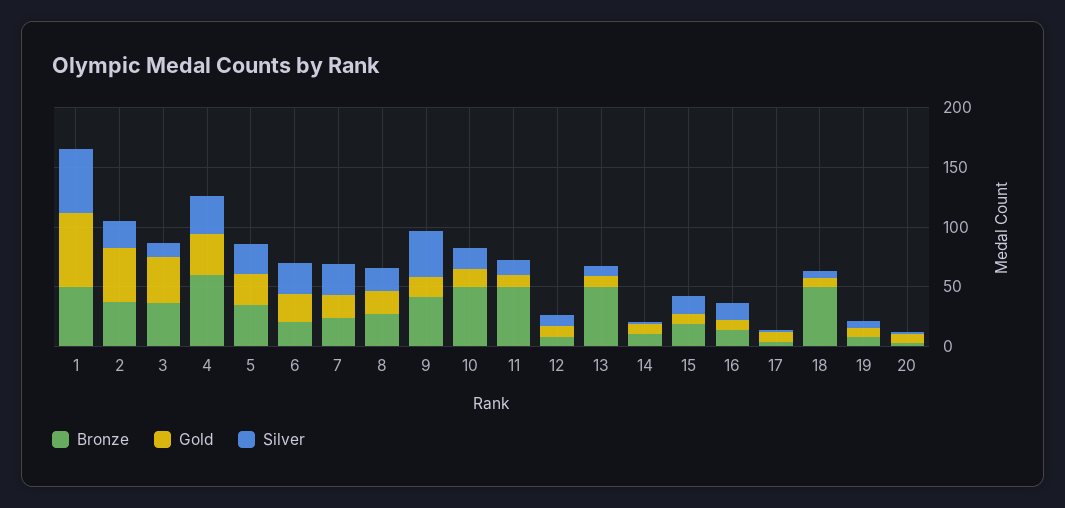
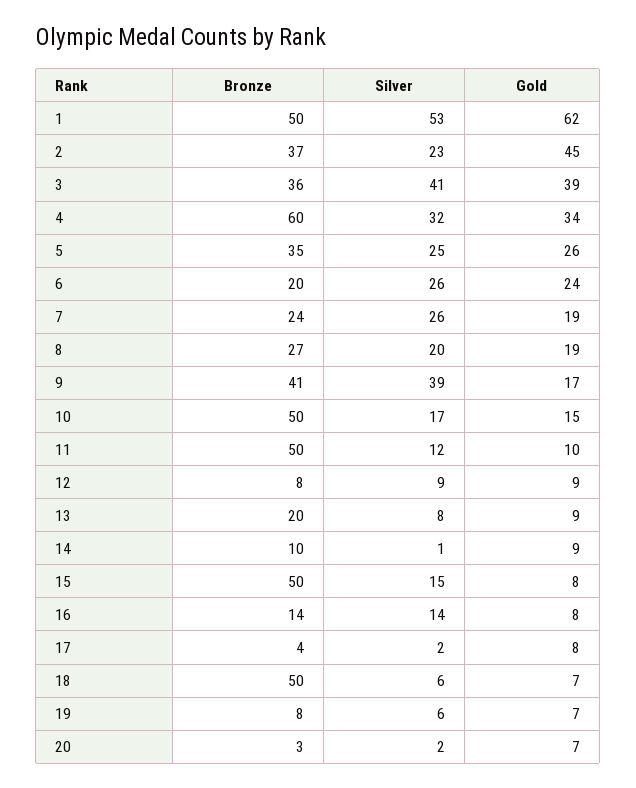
  {
    "Bronze": {
      "1": 50,
      "2": 37,
      "3": 36,
      "4": 60,
      "5": 35,
      "6": 20,
      "7": 24,
      "8": 27,
      "9": 41,
      "10": 50,
      "11": 50,
      "12": 8,
-     "13": 50,
+     "13": 20,
      "14": 10,
-     "15": 20,
+     "15": 50,
      "16": 14,
      "17": 4,
      "18": 50,
      "19": 8,
      "20": 3
    },
    "Gold": {
      "1": 62,
      "2": 45,
      "3": 39,
      "4": 34,
      "5": 26,
      "6": 24,
      "7": 19,
      "8": 19,
      "9": 17,
      "10": 15,
      "11": 10,
      "12": 9,
      "13": 9,
      "14": 9,
      "15": 8,
      "16": 8,
      "17": 8,
      "18": 7,
      "19": 7,
      "20": 7
    },
    "Silver": {
      "1": 53,
      "2": 23,
-     "3": 10,
+     "3": 41,
      "4": 32,
      "5": 25,
      "6": 26,
      "7": 26,
      "8": 20,
      "9": 39,
      "10": 17,
      "11": 12,
      "12": 9,
      "13": 8,
      "14": 1,
      "15": 15,
      "16": 14,
      "17": 2,
      "18": 6,
      "19": 6,
      "20": 2
    }
  }

